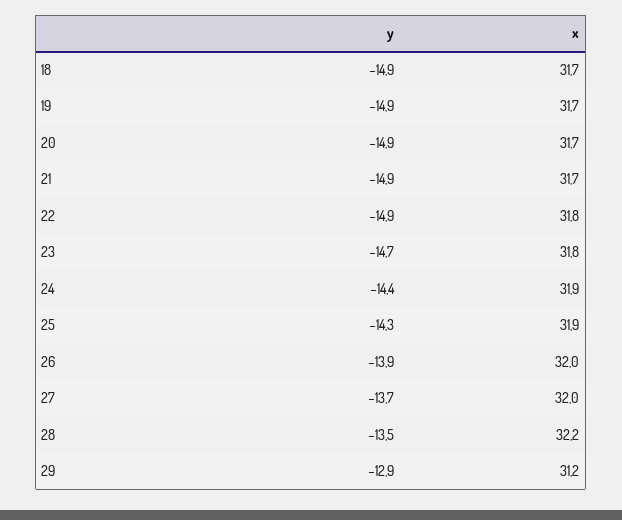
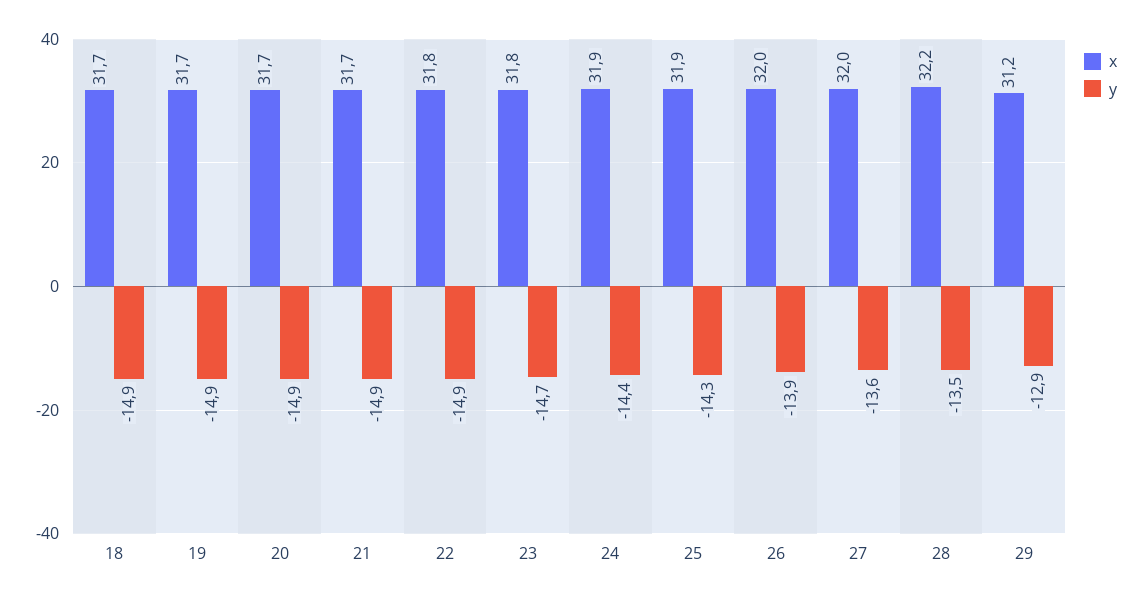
  {
    "y": {
      "18": -14.9,
      "19": -14.9,
      "20": -14.9,
      "21": -14.9,
      "22": -14.9,
      "23": -14.7,
      "24": -14.4,
      "25": -14.3,
      "26": -13.9,
-     "27": -13.7,
+     "27": -13.6,
      "28": -13.5,
      "29": -12.9
    },
    "x": {
      "18": 31.7,
      "19": 31.7,
      "20": 31.7,
      "21": 31.7,
      "22": 31.8,
      "23": 31.8,
      "24": 31.9,
      "25": 31.9,
      "26": 32,
      "27": 32,
      "28": 32.2,
      "29": 31.2
    }
  }

